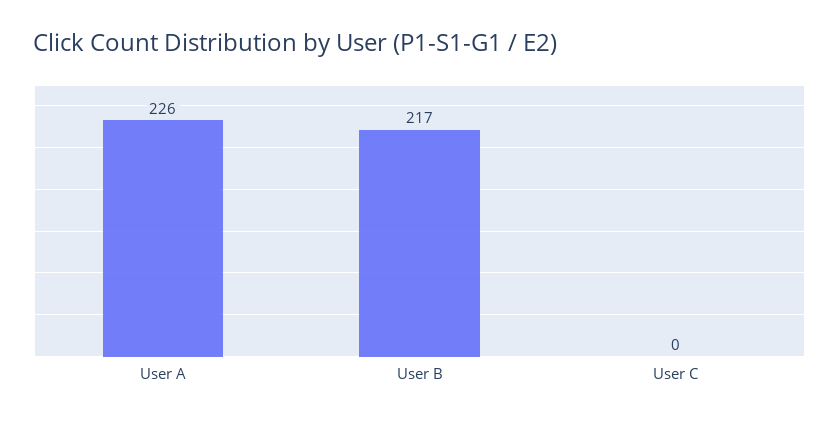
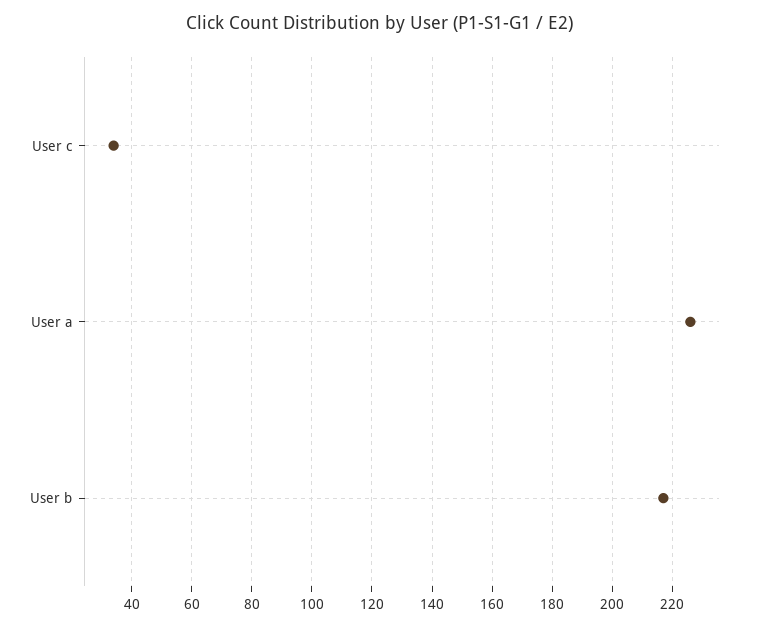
  {
    "User A": 226,
    "User B": 217,
-   "User C": 0
+   "User C": 35
  }

